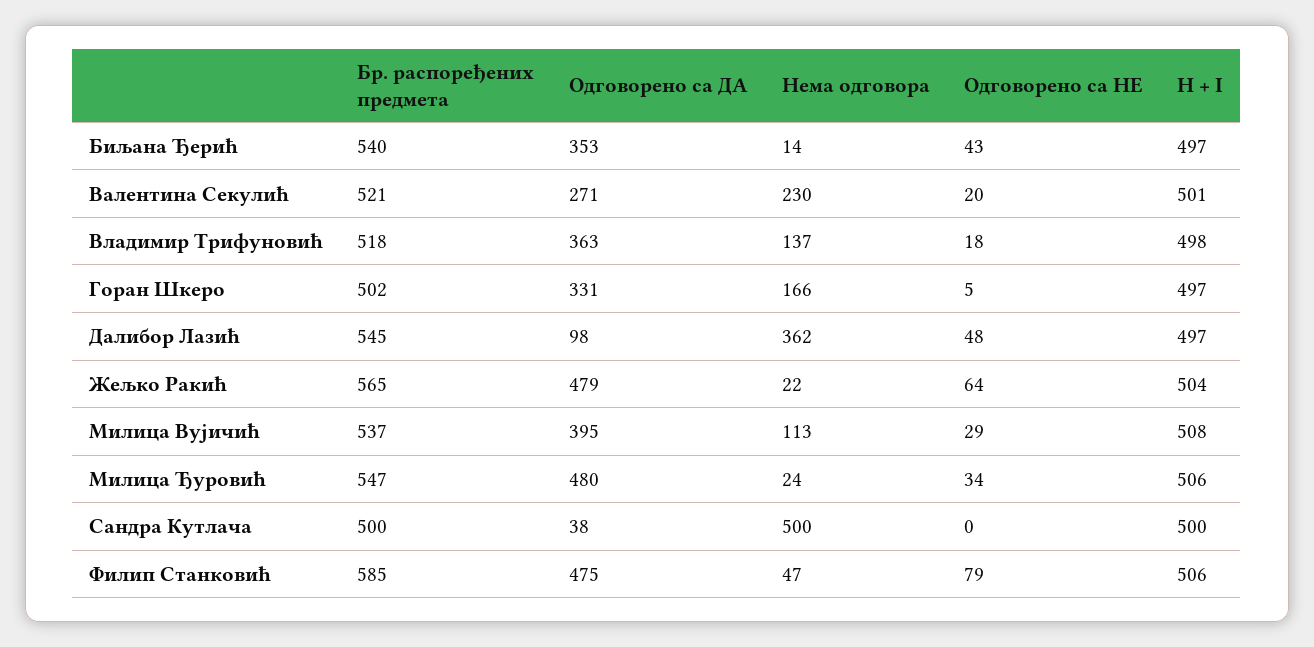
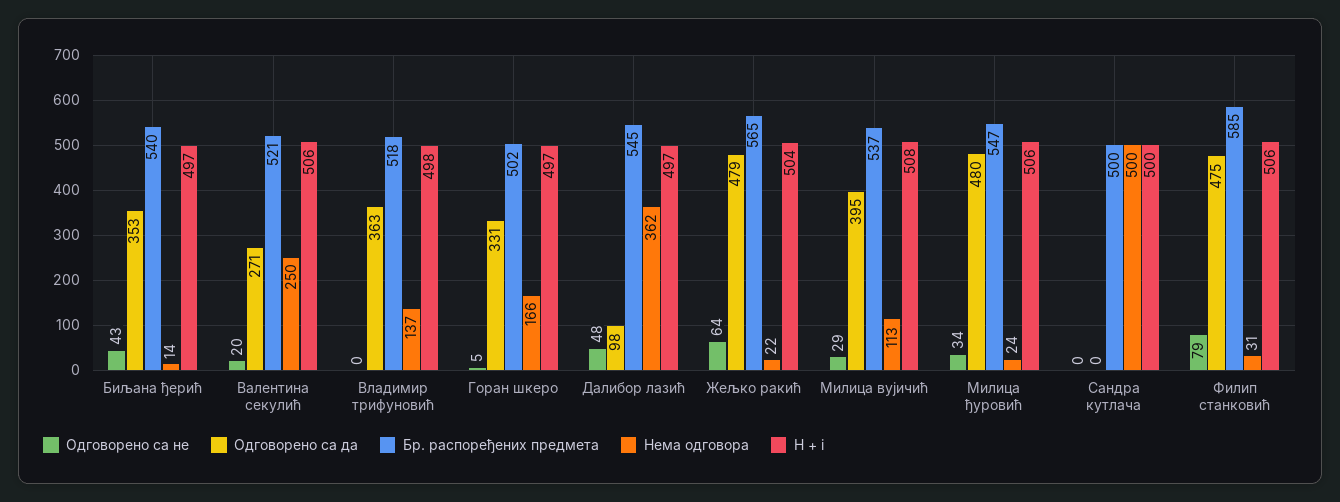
  {
    "Бр. распоређених предмета": {
      "Биљана Ђерић": 540,
      "Валентина Секулић": 521,
      "Владимир Трифуновић": 518,
      "Горан Шкеро": 502,
      "Далибор Лазић": 545,
      "Жељко Ракић": 565,
      "Милица Вујичић": 537,
      "Милица Ђуровић": 547,
      "Сандра Кутлача": 500,
      "Филип Станковић": 585
    },
    "Одговорено са ДА": {
      "Биљана Ђерић": 353,
      "Валентина Секулић": 271,
      "Владимир Трифуновић": 363,
      "Горан Шкеро": 331,
      "Далибор Лазић": 98,
      "Жељко Ракић": 479,
      "Милица Вујичић": 395,
      "Милица Ђуровић": 480,
-     "Сандра Кутлача": 38,
+     "Сандра Кутлача": 0,
      "Филип Станковић": 475
    },
    "Нема одговора": {
      "Биљана Ђерић": 14,
-     "Валентина Секулић": 230,
+     "Валентина Секулић": 250,
      "Владимир Трифуновић": 137,
      "Горан Шкеро": 166,
      "Далибор Лазић": 362,
      "Жељко Ракић": 22,
      "Милица Вујичић": 113,
      "Милица Ђуровић": 24,
      "Сандра Кутлача": 500,
-     "Филип Станковић": 47
+     "Филип Станковић": 31
    },
    "Одговорено са НЕ": {
      "Биљана Ђерић": 43,
      "Валентина Секулић": 20,
-     "Владимир Трифуновић": 18,
+     "Владимир Трифуновић": 0,
      "Горан Шкеро": 5,
      "Далибор Лазић": 48,
      "Жељко Ракић": 64,
      "Милица Вујичић": 29,
      "Милица Ђуровић": 34,
      "Сандра Кутлача": 0,
      "Филип Станковић": 79
    },
    "H + I": {
      "Биљана Ђерић": 497,
-     "Валентина Секулић": 501,
+     "Валентина Секулић": 506,
      "Владимир Трифуновић": 498,
      "Горан Шкеро": 497,
      "Далибор Лазић": 497,
      "Жељко Ракић": 504,
      "Милица Вујичић": 508,
      "Милица Ђуровић": 506,
      "Сандра Кутлача": 500,
      "Филип Станковић": 506
    }
  }

